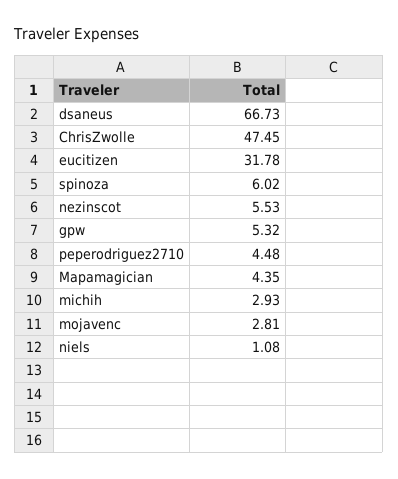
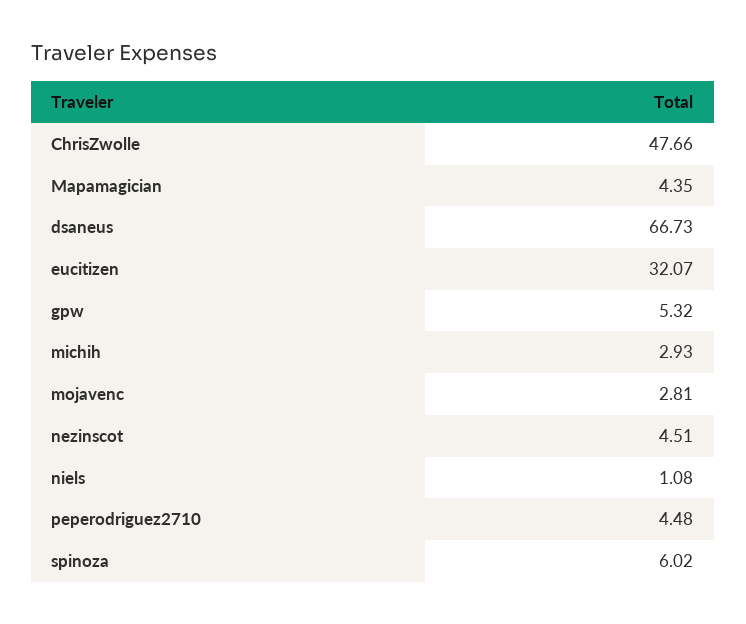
  {
    "dsaneus": 66.73,
-   "ChrisZwolle": 47.45,
+   "ChrisZwolle": 47.66,
-   "eucitizen": 31.78,
+   "eucitizen": 32.07,
    "spinoza": 6.02,
-   "nezinscot": 5.53,
+   "nezinscot": 4.51,
    "gpw": 5.32,
    "peperodriguez2710": 4.48,
    "Mapamagician": 4.35,
    "michih": 2.93,
    "mojavenc": 2.81,
    "niels": 1.08
  }

